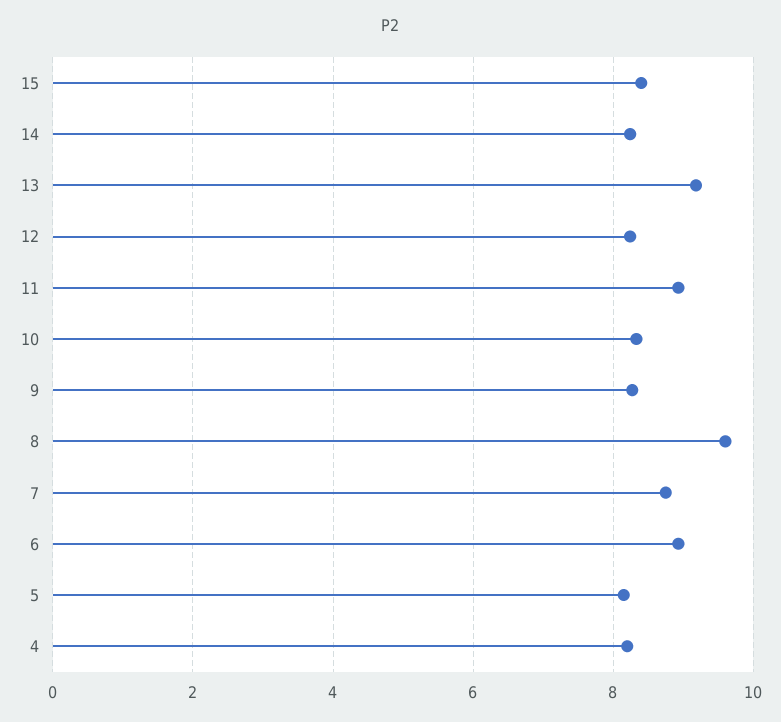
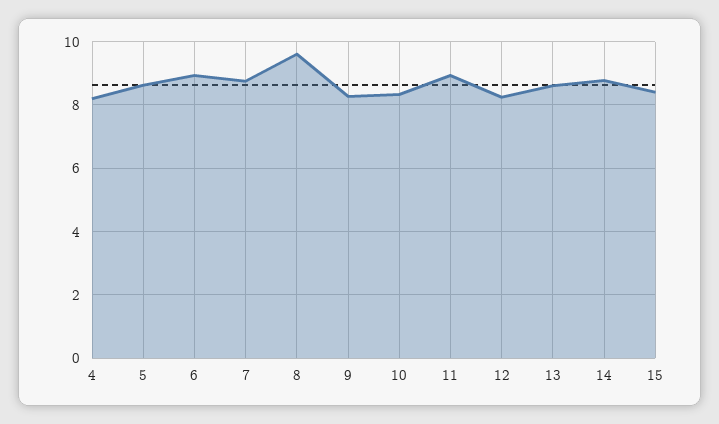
  {
    "15": 8.4,
-   "14": 8.2,
+   "14": 8.8,
-   "13": 9.2,
+   "13": 8.6,
    "12": 8.2,
    "11": 9,
    "10": 8.4,
    "9": 8.2,
    "8": 9.6,
    "7": 8.8,
    "6": 9,
-   "5": 8.2,
+   "5": 8.6,
    "4": 8.2
  }

